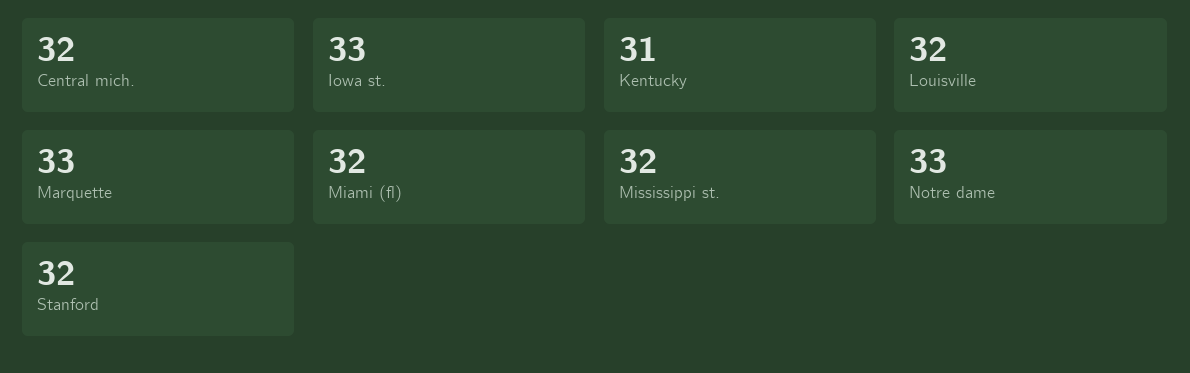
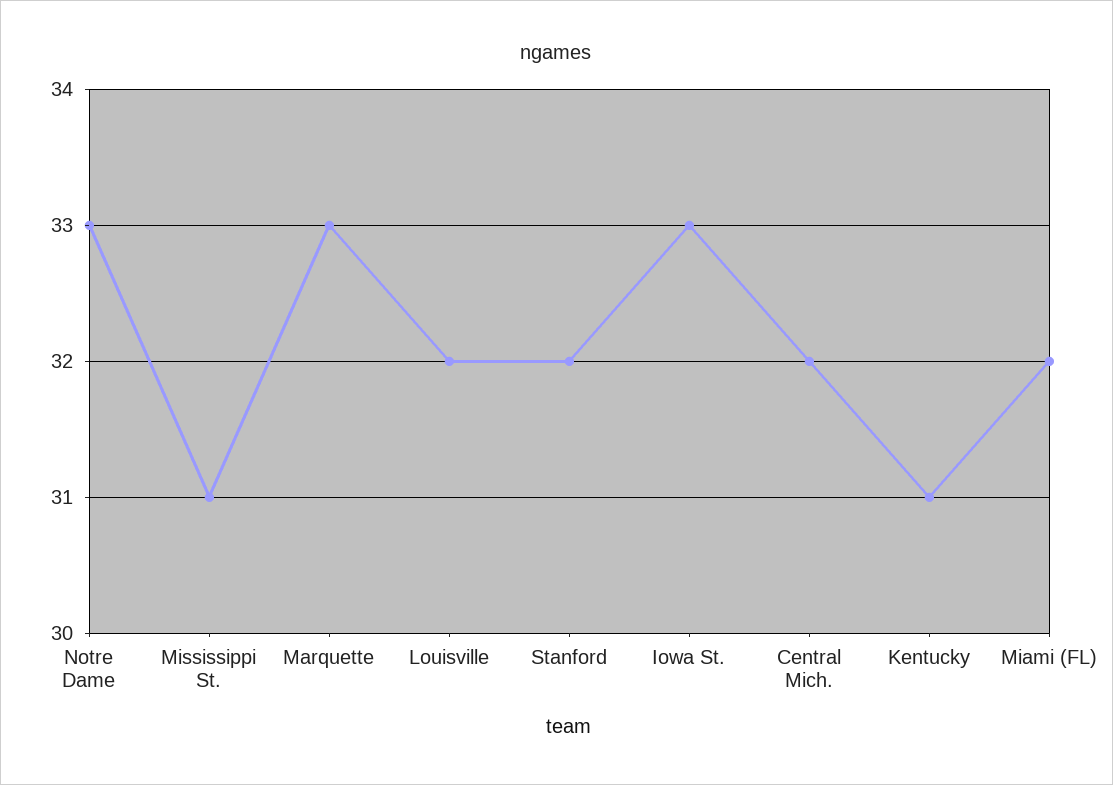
  {
    "Central mich.": 32,
    "Iowa st.": 33,
    "Kentucky": 31,
    "Louisville": 32,
    "Marquette": 33,
    "Miami (fl)": 32,
-   "Mississippi st.": 32,
+   "Mississippi st.": 31,
    "Notre dame": 33,
    "Stanford": 32
  }

